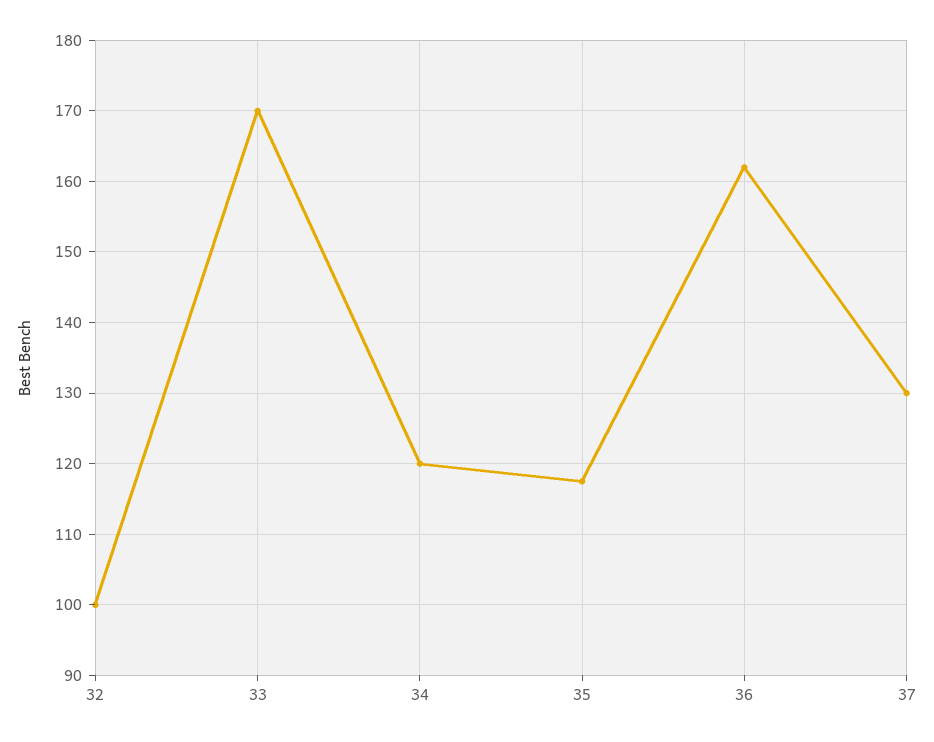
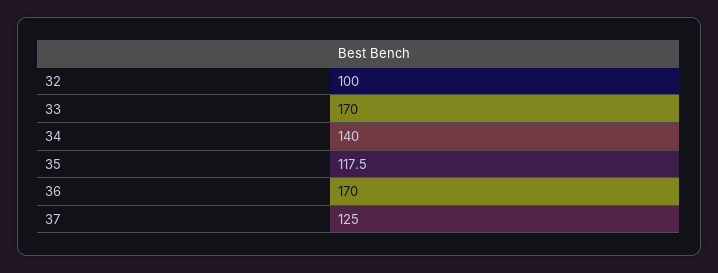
  {
    "32": 100,
    "33": 170,
-   "34": 120,
+   "34": 140,
    "35": 117.5,
-   "36": 162,
+   "36": 170,
-   "37": 130
+   "37": 125
  }

